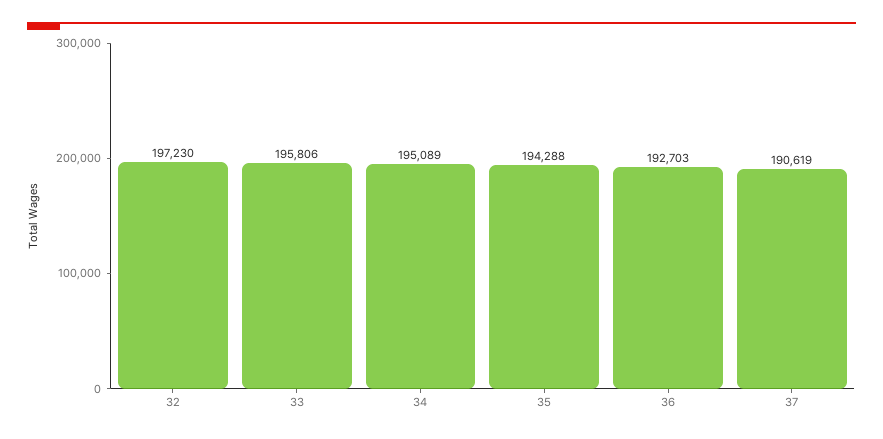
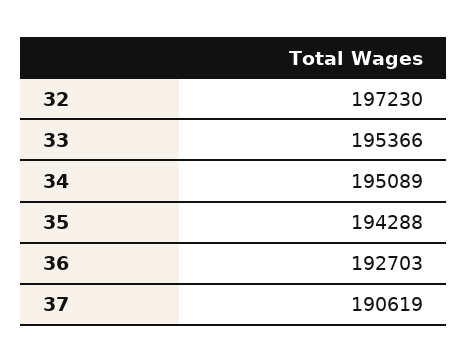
  {
    "32": 197230,
-   "33": 195806,
+   "33": 195366,
    "34": 195089,
    "35": 194288,
    "36": 192703,
    "37": 190619
  }

